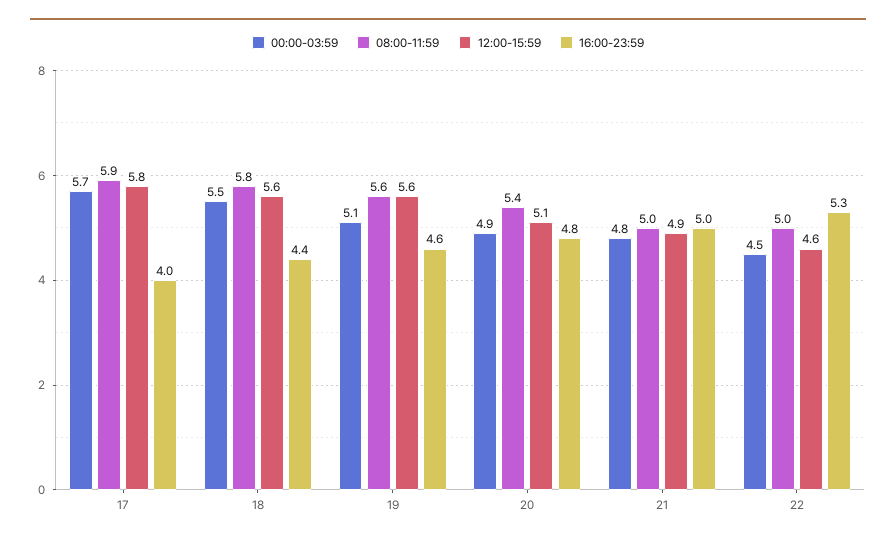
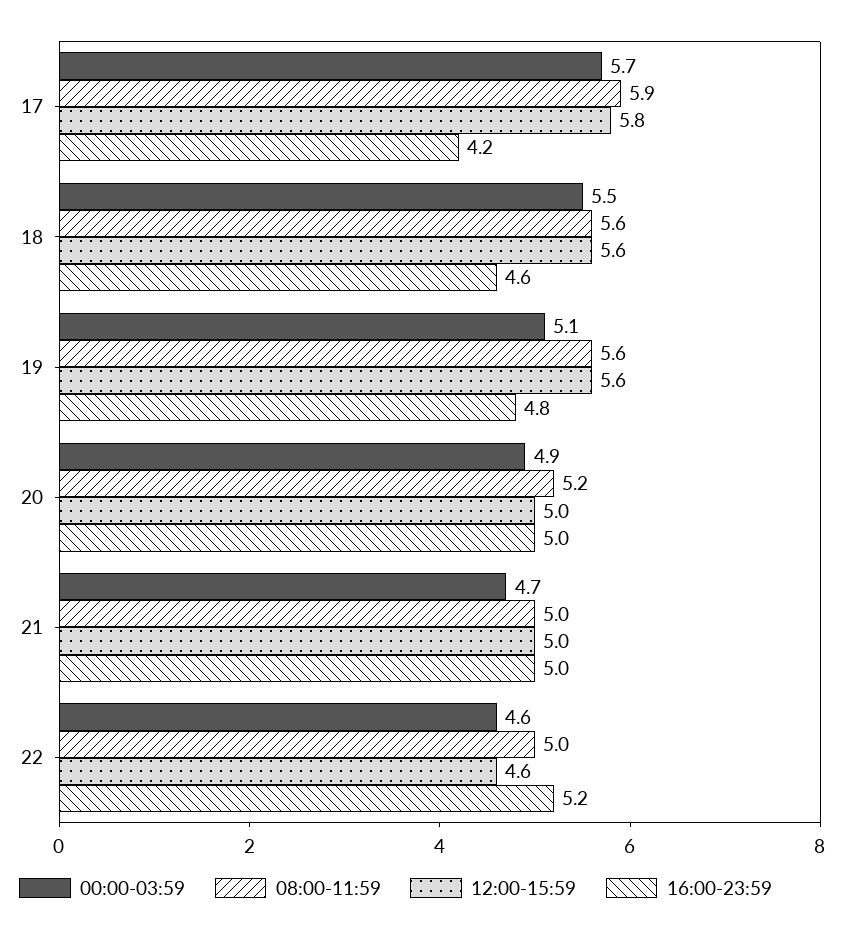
  {
    "00:00-03:59": {
      "17": 5.7,
      "18": 5.5,
      "19": 5.1,
      "20": 4.9,
-     "21": 4.8,
+     "21": 4.7,
-     "22": 4.5
+     "22": 4.6
    },
    "08:00-11:59": {
      "17": 5.9,
-     "18": 5.8,
+     "18": 5.6,
      "19": 5.6,
-     "20": 5.4,
+     "20": 5.2,
      "21": 5,
      "22": 5
    },
    "12:00-15:59": {
      "17": 5.8,
      "18": 5.6,
      "19": 5.6,
-     "20": 5.1,
+     "20": 5,
-     "21": 4.9,
+     "21": 5,
      "22": 4.6
    },
    "16:00-23:59": {
-     "17": 4,
+     "17": 4.2,
-     "18": 4.4,
+     "18": 4.6,
-     "19": 4.6,
+     "19": 4.8,
-     "20": 4.8,
+     "20": 5,
      "21": 5,
-     "22": 5.3
+     "22": 5.2
    }
  }

